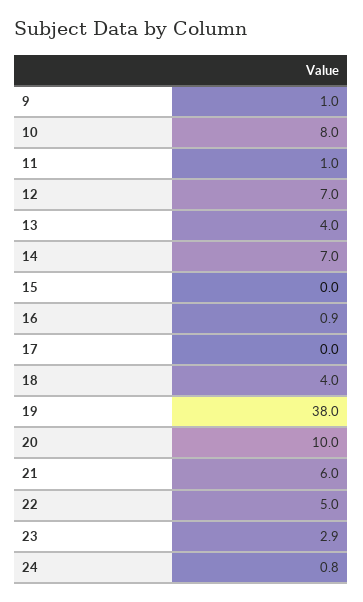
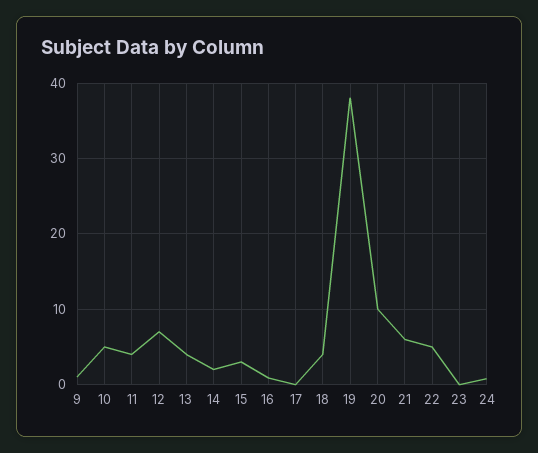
  {
    "9": 1,
-   "10": 8,
+   "10": 5,
-   "11": 1,
+   "11": 4,
    "12": 7,
    "13": 4,
-   "14": 7,
+   "14": 2,
-   "15": 0,
+   "15": 3,
    "16": 0.9,
    "17": 0,
    "18": 4,
    "19": 38,
    "20": 10,
    "21": 6,
    "22": 5,
-   "23": 2.9,
+   "23": 0,
    "24": 0.8
  }

